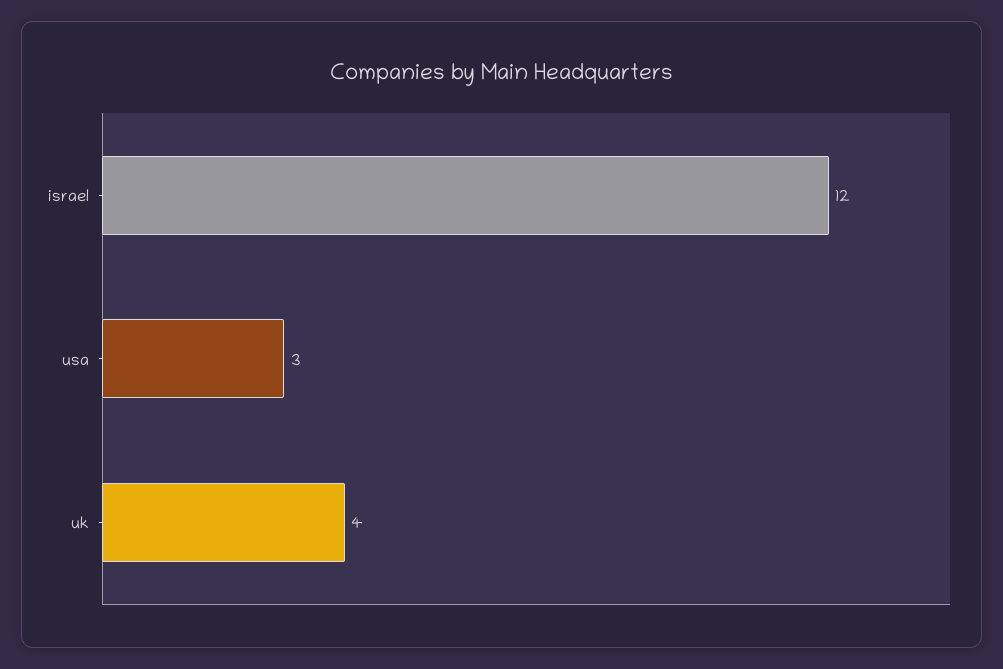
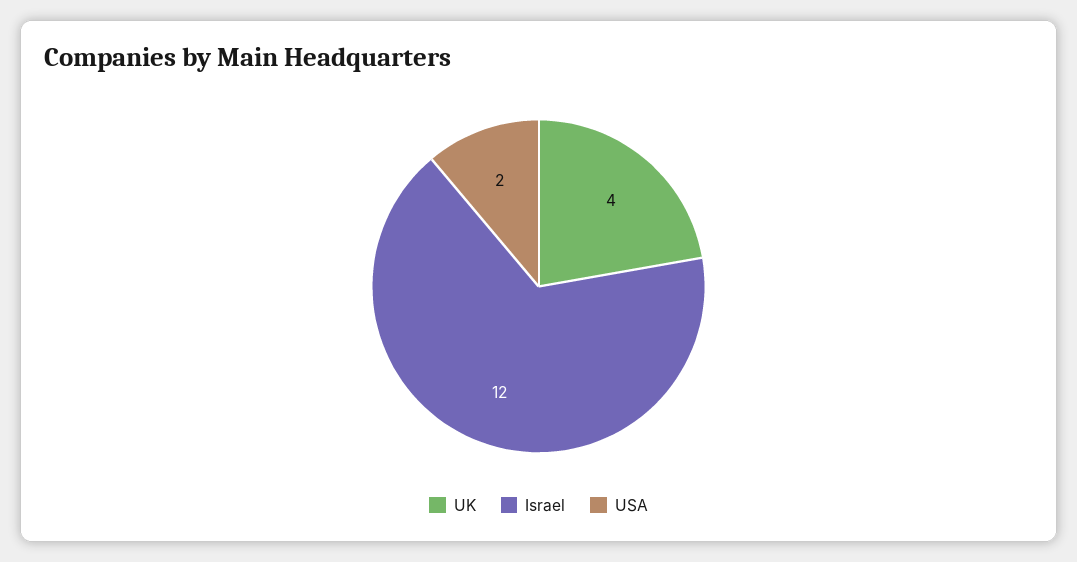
  {
    "israel": 12,
-   "usa": 3,
+   "usa": 2,
    "uk": 4
  }

